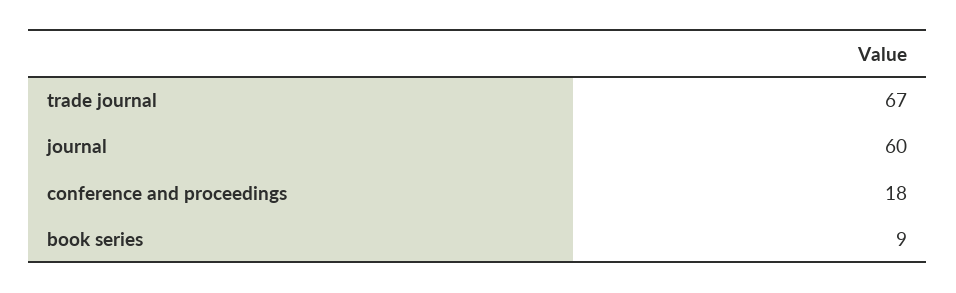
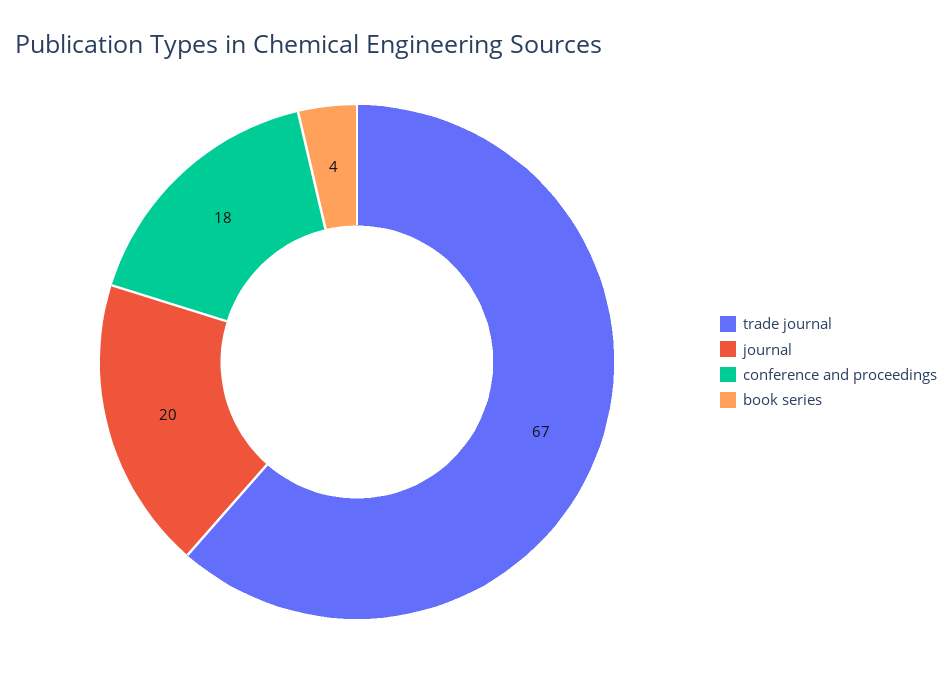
  {
    "trade journal": 67,
-   "journal": 60,
+   "journal": 20,
    "conference and proceedings": 18,
-   "book series": 9
+   "book series": 4
  }

